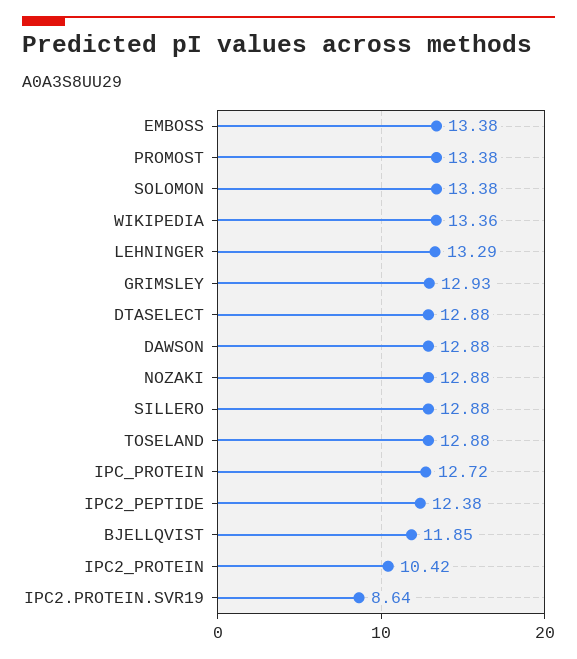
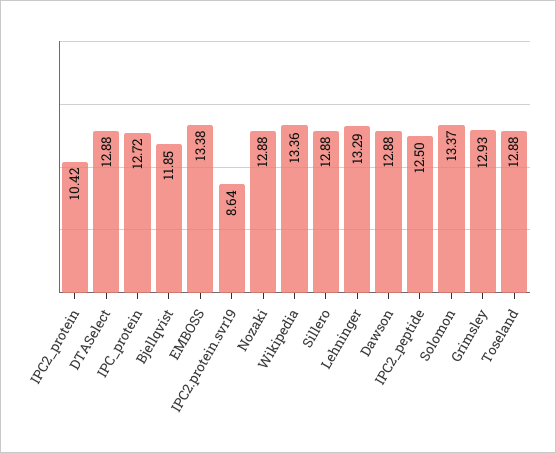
  {
    "EMBOSS": 13.38,
-   "PROMOST": 13.38,
-   "SOLOMON": 13.38,
+   "SOLOMON": 13.37,
    "WIKIPEDIA": 13.36,
    "LEHNINGER": 13.29,
    "GRIMSLEY": 12.93,
    "DTASELECT": 12.88,
    "DAWSON": 12.88,
    "NOZAKI": 12.88,
    "SILLERO": 12.88,
    "TOSELAND": 12.88,
    "IPC_PROTEIN": 12.72,
-   "IPC2_PEPTIDE": 12.38,
+   "IPC2_PEPTIDE": 12.5,
    "BJELLQVIST": 11.85,
    "IPC2_PROTEIN": 10.42,
    "IPC2.PROTEIN.SVR19": 8.64
  }

